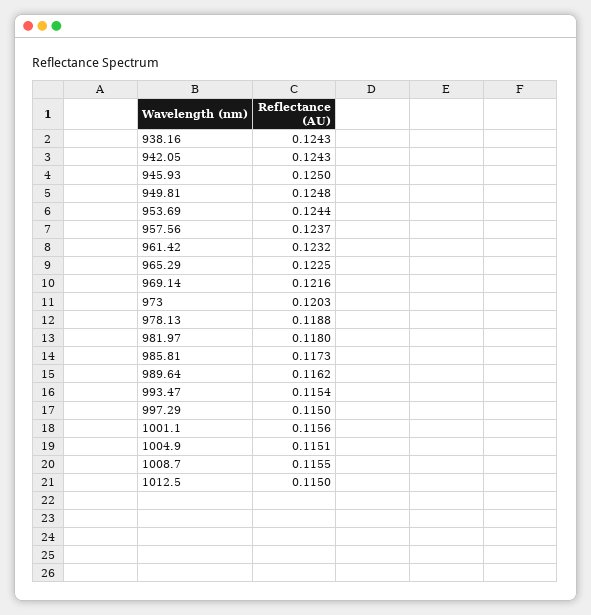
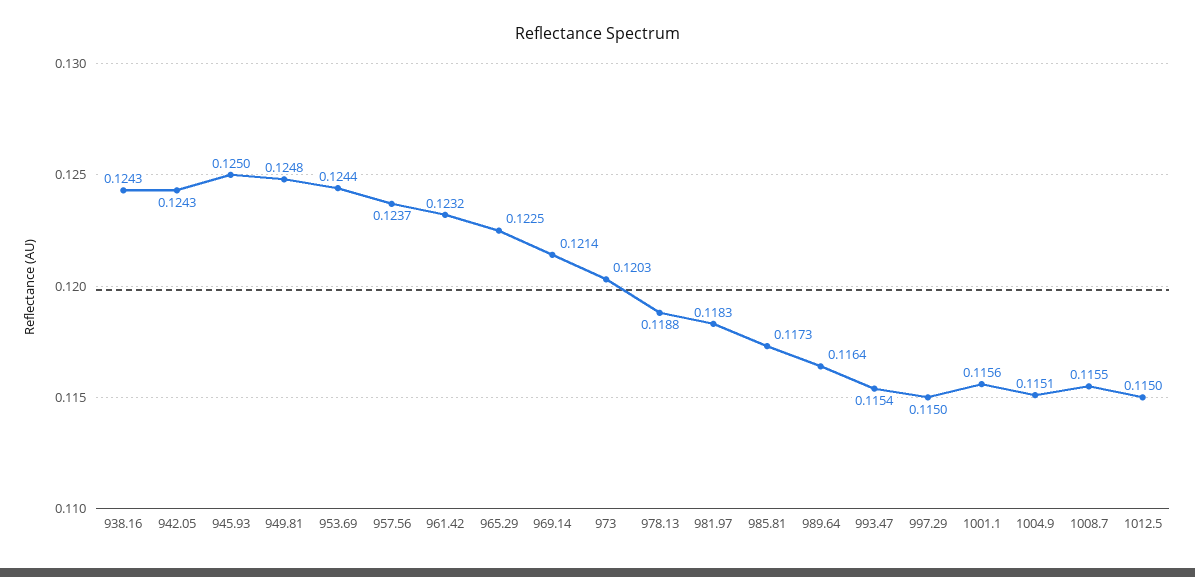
  {
    "938.16": 0.1243,
    "942.05": 0.1243,
    "945.93": 0.125,
    "949.81": 0.1248,
    "953.69": 0.1244,
    "957.56": 0.1237,
    "961.42": 0.1232,
    "965.29": 0.1225,
-   "969.14": 0.1216,
+   "969.14": 0.1214,
    "973": 0.1203,
    "978.13": 0.1188,
-   "981.97": 0.118,
+   "981.97": 0.1183,
    "985.81": 0.1173,
-   "989.64": 0.1162,
+   "989.64": 0.1164,
    "993.47": 0.1154,
    "997.29": 0.115,
    "1001.1": 0.1156,
    "1004.9": 0.1151,
    "1008.7": 0.1155,
    "1012.5": 0.115
  }

